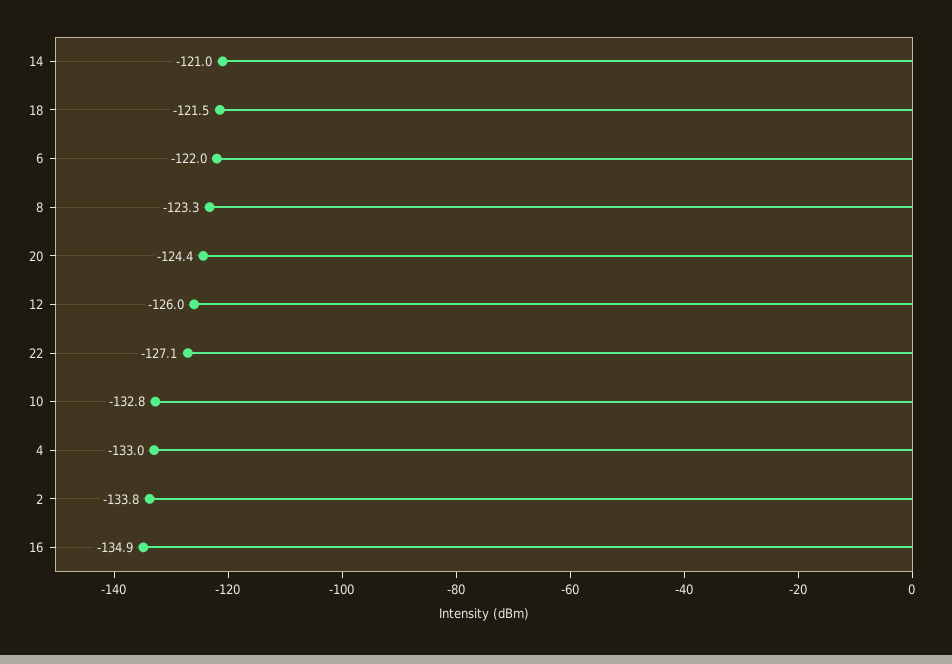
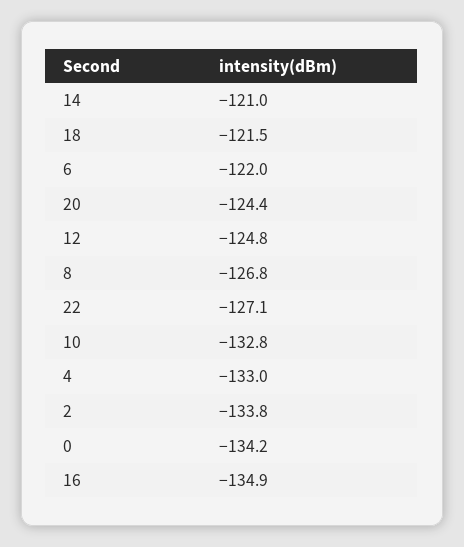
  {
    "14": -121,
    "18": -121.5,
    "6": -122,
-   "8": -123.3,
+   "8": -126.8,
    "20": -124.4,
-   "12": -126,
+   "12": -124.8,
    "22": -127.1,
    "10": -132.8,
    "4": -133,
    "2": -133.8,
-   "16": -134.9
+   "16": -134.9,
+   "0": -134.2
  }

